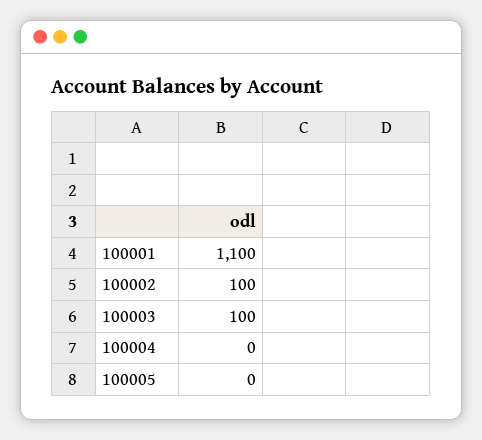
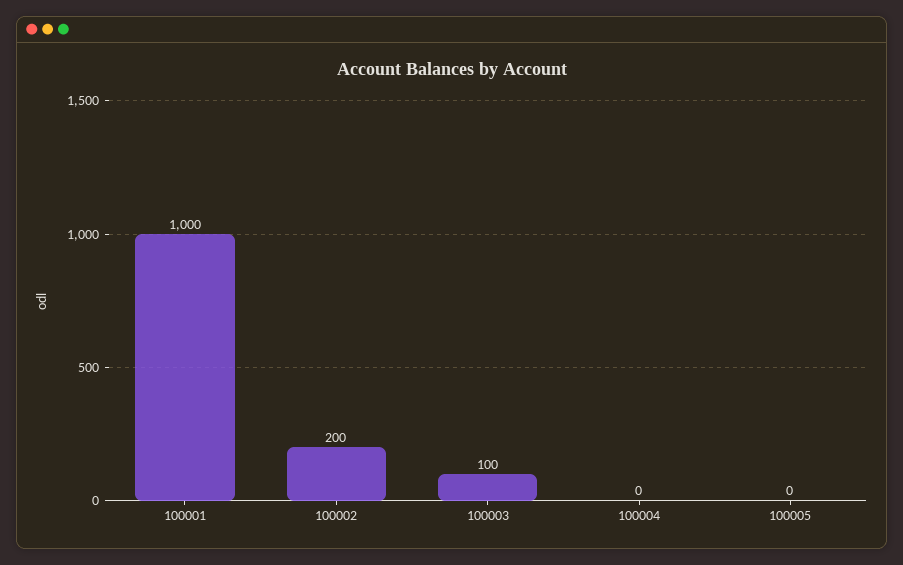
  {
-   "100001": 1100,
+   "100001": 1000,
-   "100002": 100,
+   "100002": 200,
    "100003": 100,
    "100004": 0,
    "100005": 0
  }

